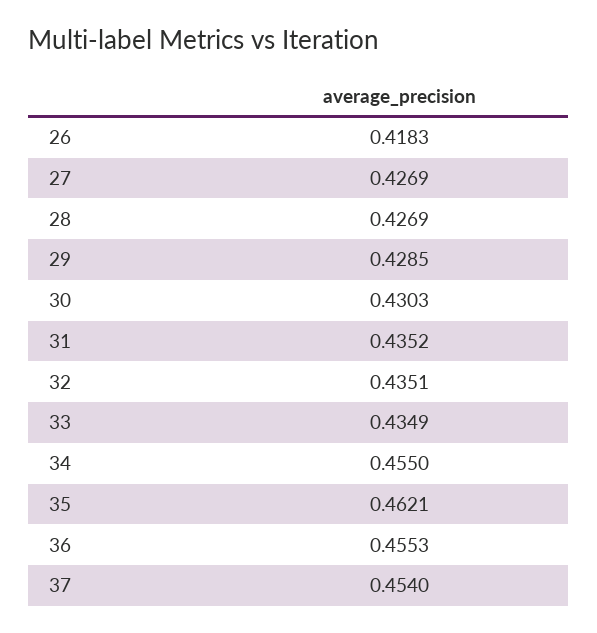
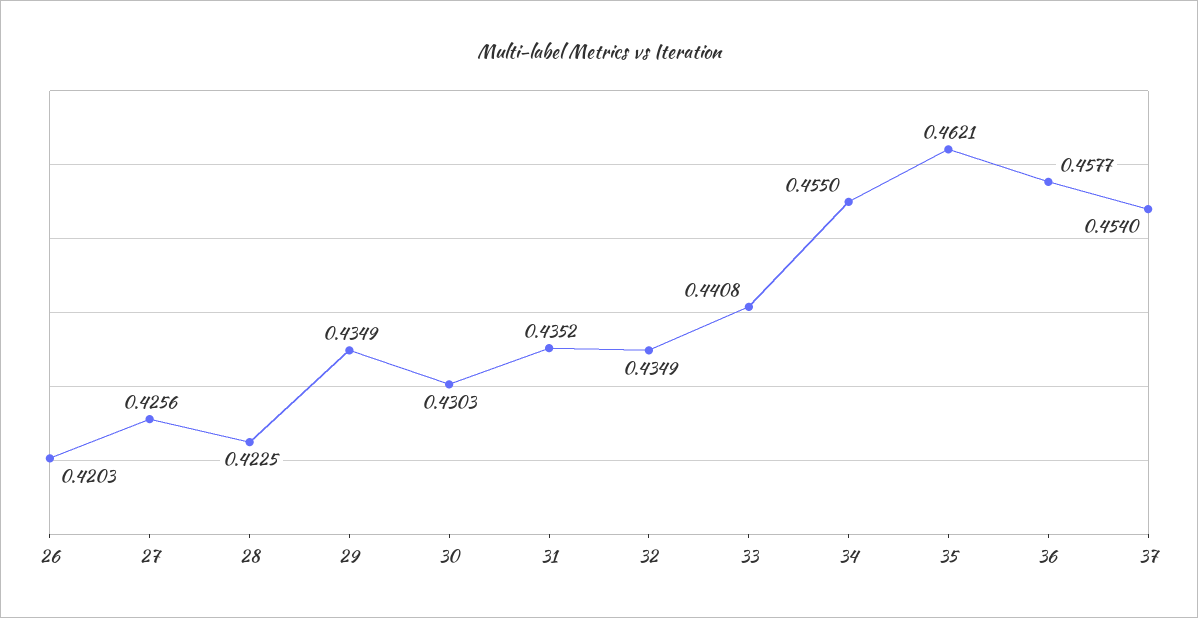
  {
-   "26": 0.4183,
+   "26": 0.4203,
-   "27": 0.4269,
+   "27": 0.4256,
-   "28": 0.4269,
+   "28": 0.4225,
-   "29": 0.4285,
+   "29": 0.4349,
    "30": 0.4303,
    "31": 0.4352,
-   "32": 0.4351,
+   "32": 0.4349,
-   "33": 0.4349,
+   "33": 0.4408,
    "34": 0.455,
    "35": 0.4621,
-   "36": 0.4553,
+   "36": 0.4577,
    "37": 0.454
  }

